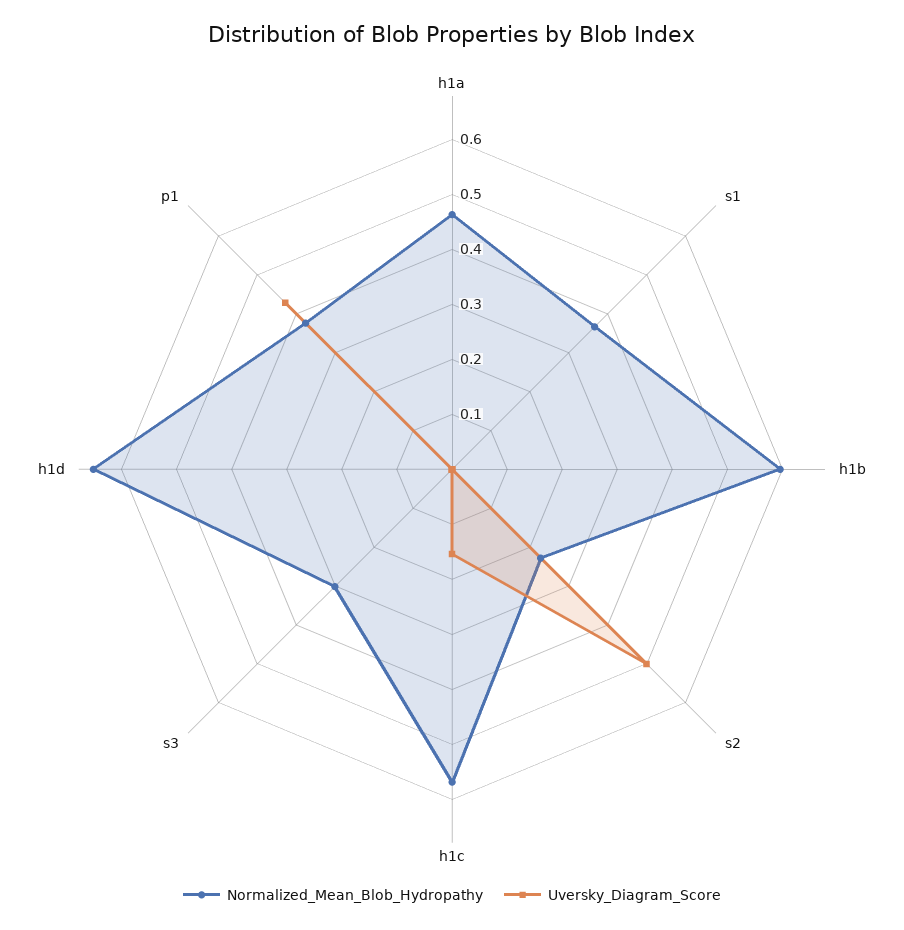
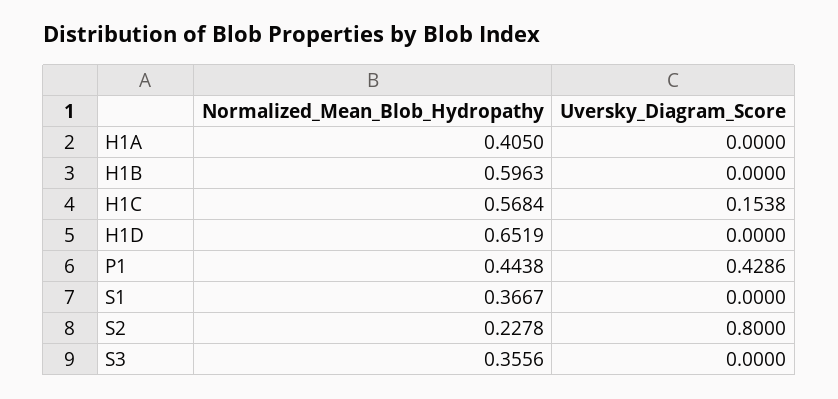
  {
    "Normalized_Mean_Blob_Hydropathy": {
-     "h1a": 0.46,
+     "h1a": 0.405,
      "s1": 0.3667,
      "h1b": 0.5963,
      "s2": 0.2278,
      "h1c": 0.5684,
-     "s3": 0.3,
+     "s3": 0.3556,
      "h1d": 0.6519,
-     "p1": 0.38
+     "p1": 0.4438
    },
    "Uversky_Diagram_Score": {
      "h1a": 0,
      "s1": 0,
      "h1b": 0,
-     "s2": 0.5,
+     "s2": 0.8,
      "h1c": 0.1538,
      "s3": 0,
      "h1d": 0,
      "p1": 0.4286
    }
  }

